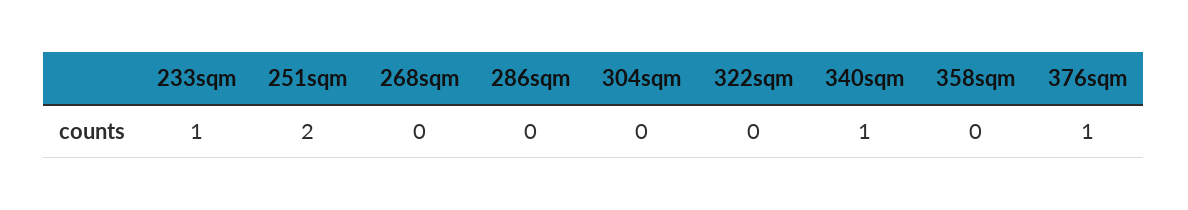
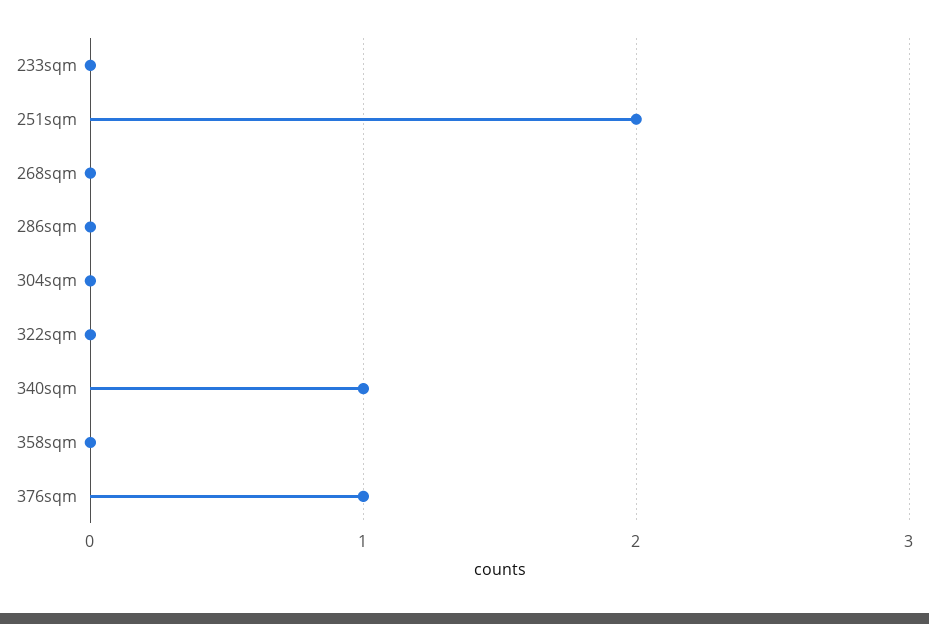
  {
-   "233sqm": 1,
+   "233sqm": 0,
    "251sqm": 2,
    "268sqm": 0,
    "286sqm": 0,
    "304sqm": 0,
    "322sqm": 0,
    "340sqm": 1,
    "358sqm": 0,
    "376sqm": 1
  }

